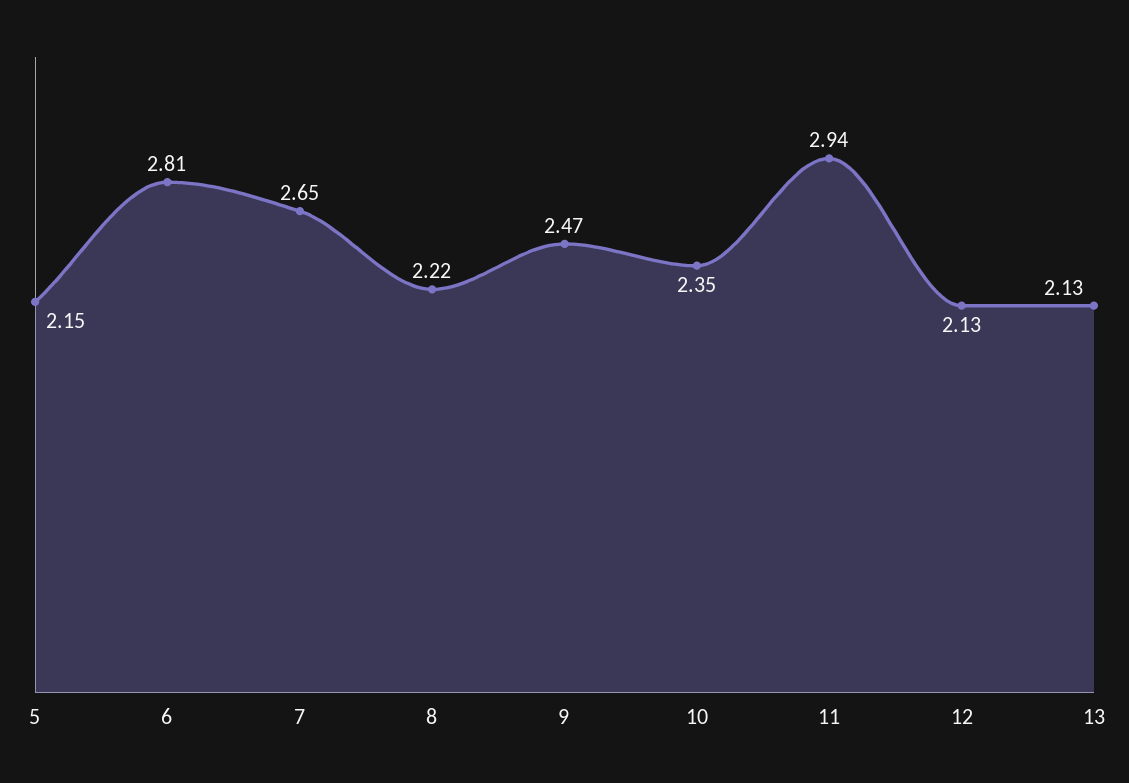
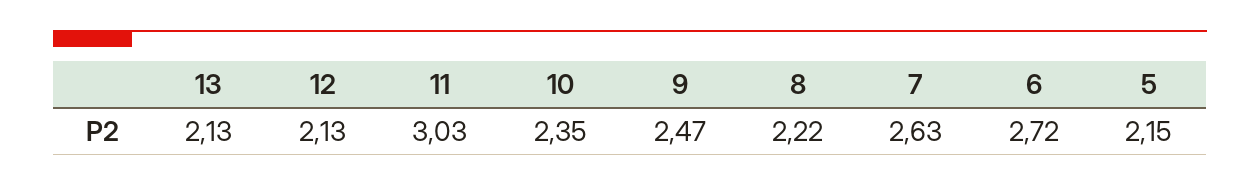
  {
    "5": 2.15,
-   "6": 2.81,
+   "6": 2.72,
-   "7": 2.65,
+   "7": 2.63,
    "8": 2.22,
    "9": 2.47,
    "10": 2.35,
-   "11": 2.94,
+   "11": 3.03,
    "12": 2.13,
    "13": 2.13
  }

